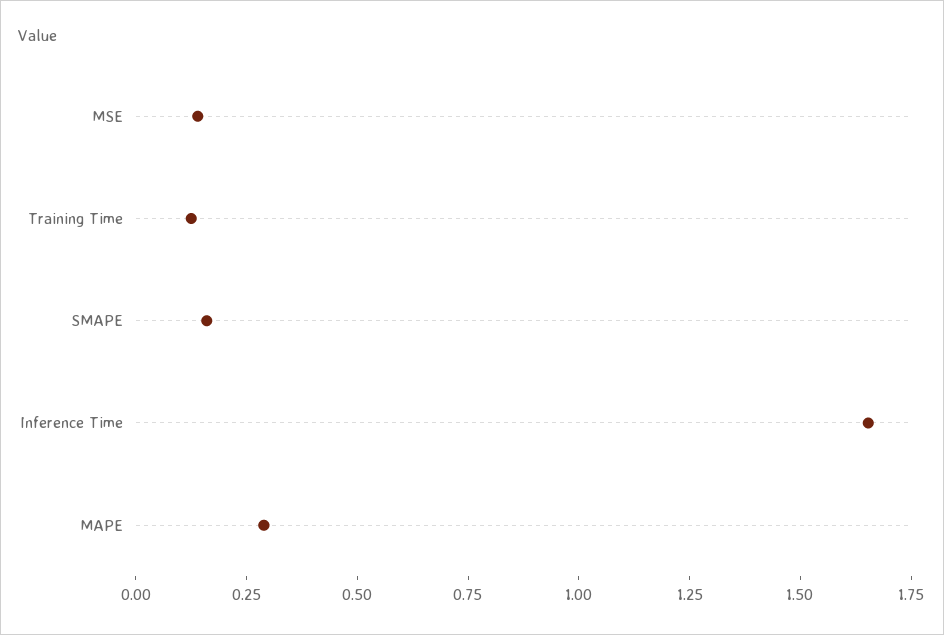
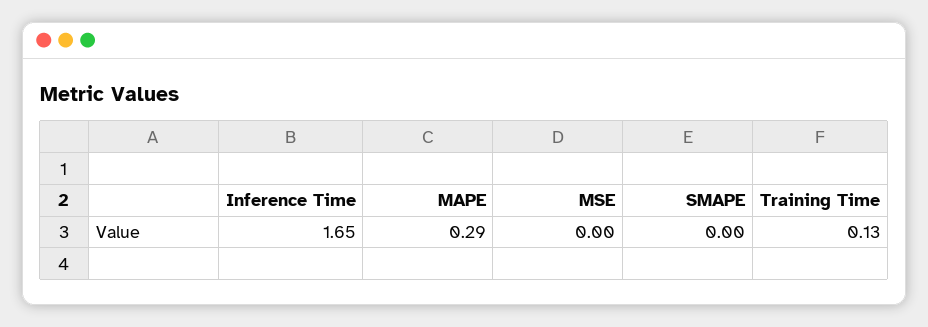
  {
-   "MSE": 0.15,
+   "MSE": 0,
    "Training Time": 0.13,
-   "SMAPE": 0.15,
+   "SMAPE": 0,
    "Inference Time": 1.65,
    "MAPE": 0.29
  }

